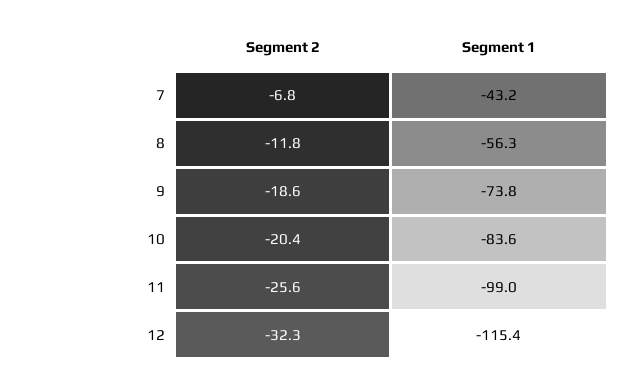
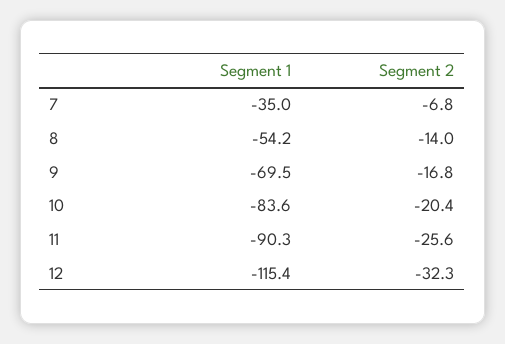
  {
    "Segment 2": {
      "7": -6.8,
-     "8": -11.8,
+     "8": -14,
-     "9": -18.6,
+     "9": -16.8,
      "10": -20.4,
      "11": -25.6,
      "12": -32.3
    },
    "Segment 1": {
-     "7": -43.2,
+     "7": -35,
-     "8": -56.3,
+     "8": -54.2,
-     "9": -73.8,
+     "9": -69.5,
      "10": -83.6,
-     "11": -99,
+     "11": -90.3,
      "12": -115.4
    }
  }

